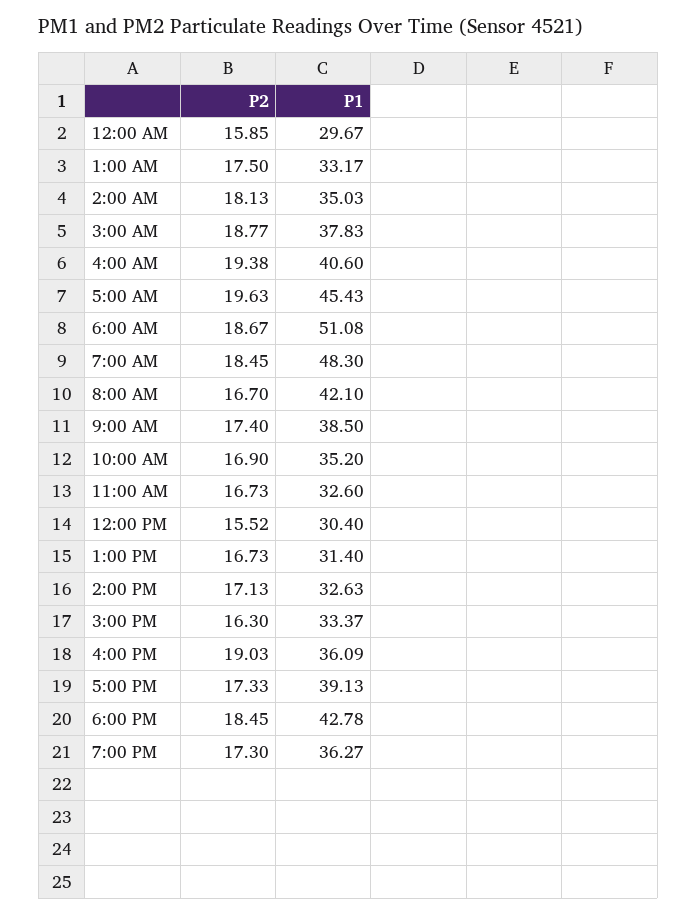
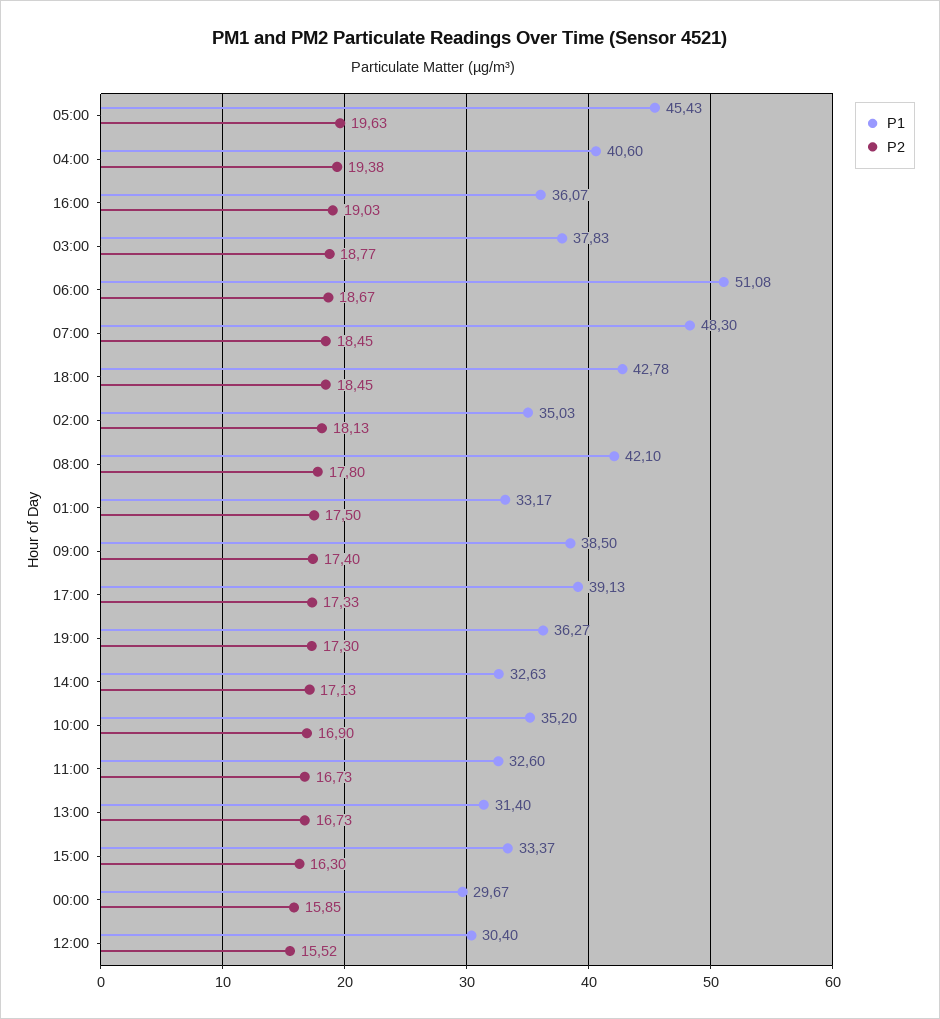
  {
    "P2": {
      "12:00 AM": 15.85,
      "1:00 AM": 17.5,
      "2:00 AM": 18.13,
      "3:00 AM": 18.77,
      "4:00 AM": 19.38,
      "5:00 AM": 19.63,
      "6:00 AM": 18.67,
      "7:00 AM": 18.45,
-     "8:00 AM": 16.7,
+     "8:00 AM": 17.8,
      "9:00 AM": 17.4,
      "10:00 AM": 16.9,
      "11:00 AM": 16.73,
      "12:00 PM": 15.52,
      "1:00 PM": 16.73,
      "2:00 PM": 17.13,
      "3:00 PM": 16.3,
      "4:00 PM": 19.03,
      "5:00 PM": 17.33,
      "6:00 PM": 18.45,
      "7:00 PM": 17.3
    },
    "P1": {
      "12:00 AM": 29.67,
      "1:00 AM": 33.17,
      "2:00 AM": 35.03,
      "3:00 AM": 37.83,
      "4:00 AM": 40.6,
      "5:00 AM": 45.43,
      "6:00 AM": 51.08,
      "7:00 AM": 48.3,
      "8:00 AM": 42.1,
      "9:00 AM": 38.5,
      "10:00 AM": 35.2,
      "11:00 AM": 32.6,
      "12:00 PM": 30.4,
      "1:00 PM": 31.4,
      "2:00 PM": 32.63,
      "3:00 PM": 33.37,
-     "4:00 PM": 36.09,
+     "4:00 PM": 36.07,
      "5:00 PM": 39.13,
      "6:00 PM": 42.78,
      "7:00 PM": 36.27
    }
  }

